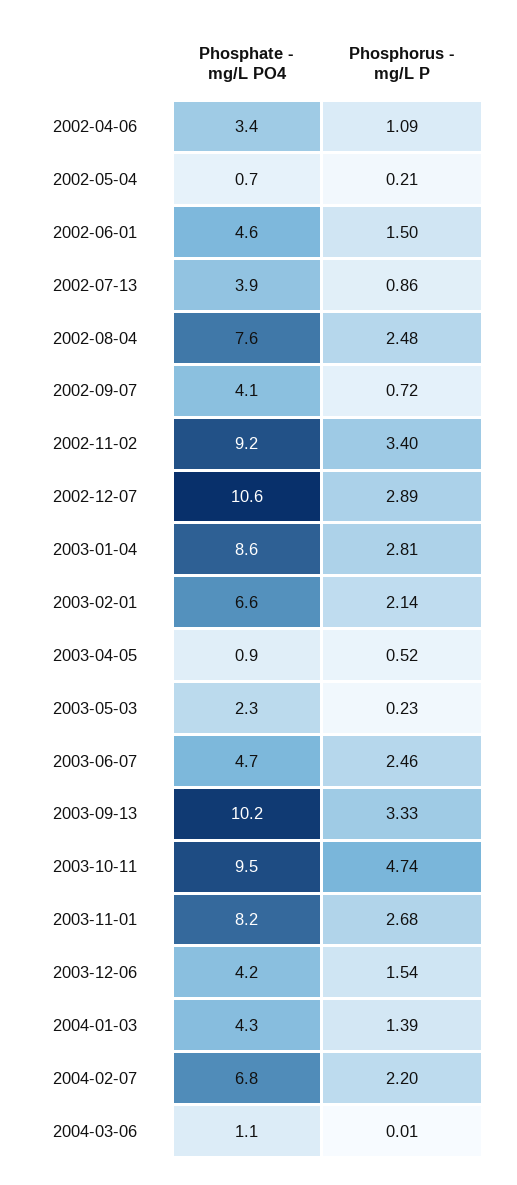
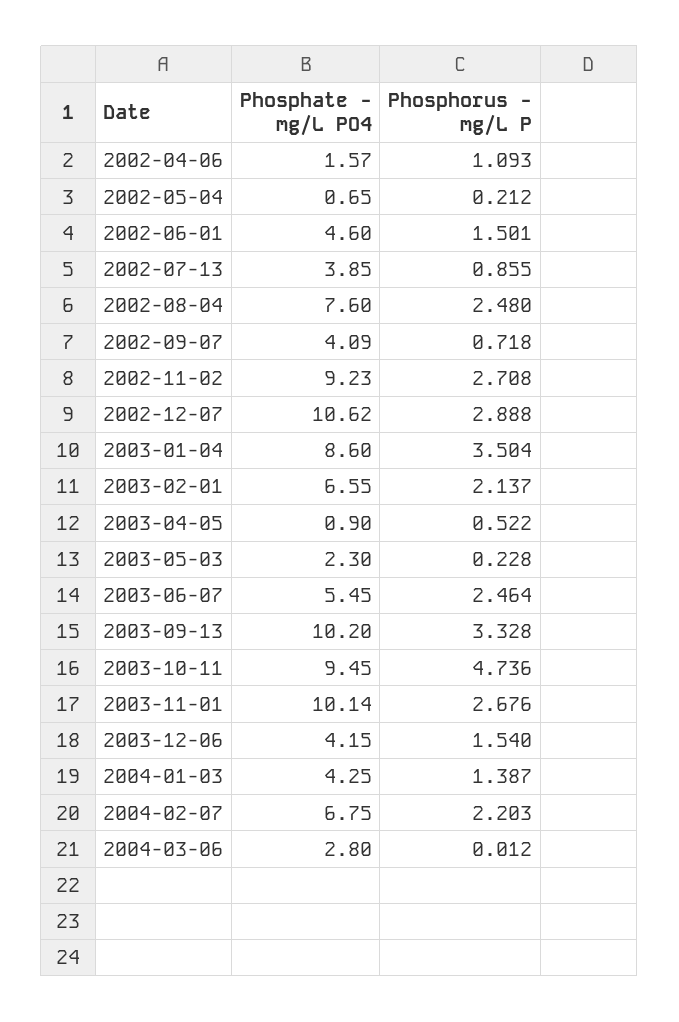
  {
    "Phosphate - mg/L PO4": {
-     "2002-04-06": 3.4,
+     "2002-04-06": 1.57,
      "2002-05-04": 0.65,
      "2002-06-01": 4.6,
      "2002-07-13": 3.85,
      "2002-08-04": 7.6,
      "2002-09-07": 4.09,
      "2002-11-02": 9.23,
      "2002-12-07": 10.62,
      "2003-01-04": 8.6,
      "2003-02-01": 6.55,
      "2003-04-05": 0.9,
      "2003-05-03": 2.3,
-     "2003-06-07": 4.7,
+     "2003-06-07": 5.45,
      "2003-09-13": 10.2,
      "2003-10-11": 9.45,
-     "2003-11-01": 8.2,
+     "2003-11-01": 10.14,
      "2003-12-06": 4.15,
      "2004-01-03": 4.25,
      "2004-02-07": 6.75,
-     "2004-03-06": 1.1
+     "2004-03-06": 2.8
    },
    "Phosphorus - mg/L P": {
      "2002-04-06": 1.093,
      "2002-05-04": 0.212,
      "2002-06-01": 1.501,
      "2002-07-13": 0.855,
      "2002-08-04": 2.48,
      "2002-09-07": 0.718,
-     "2002-11-02": 3.4,
+     "2002-11-02": 2.708,
      "2002-12-07": 2.888,
-     "2003-01-04": 2.81,
+     "2003-01-04": 3.504,
      "2003-02-01": 2.137,
      "2003-04-05": 0.522,
      "2003-05-03": 0.228,
      "2003-06-07": 2.464,
      "2003-09-13": 3.328,
      "2003-10-11": 4.736,
      "2003-11-01": 2.676,
      "2003-12-06": 1.54,
      "2004-01-03": 1.387,
      "2004-02-07": 2.203,
      "2004-03-06": 0.012
    }
  }

